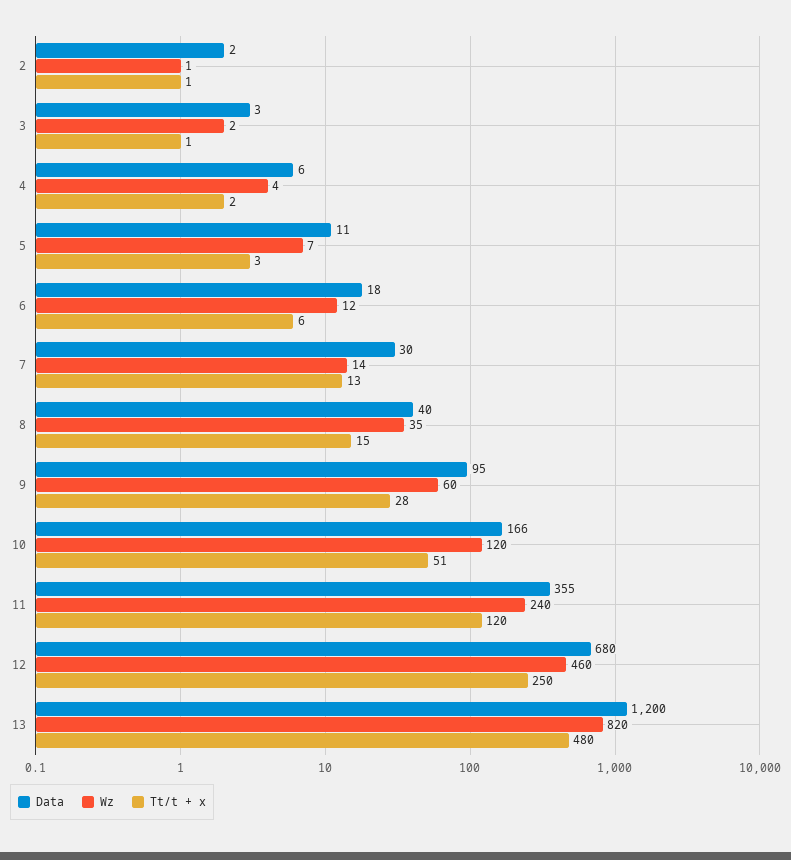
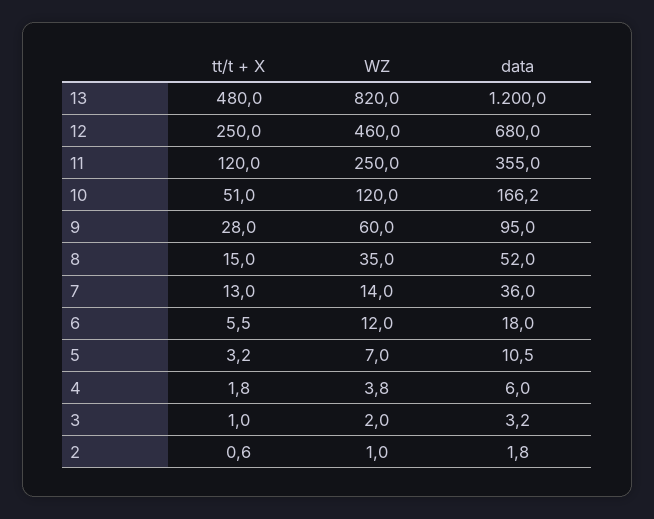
  {
    "Data": {
      "2": 1.8,
      "3": 3.2,
      "4": 6,
      "5": 10.5,
      "6": 18,
-     "7": 30,
+     "7": 36,
-     "8": 40,
+     "8": 52,
      "9": 95,
      "10": 166.2,
      "11": 355,
      "12": 680,
      "13": 1200
    },
    "Wz": {
      "2": 1,
      "3": 2,
      "4": 3.8,
      "5": 7,
      "6": 12,
      "7": 14,
      "8": 35,
      "9": 60,
      "10": 120,
-     "11": 240,
+     "11": 250,
      "12": 460,
      "13": 820
    },
    "Tt/t + x": {
      "2": 0.6,
      "3": 1,
      "4": 1.8,
      "5": 3.2,
      "6": 5.5,
      "7": 13,
      "8": 15,
      "9": 28,
      "10": 51,
      "11": 120,
      "12": 250,
      "13": 480
    }
  }

